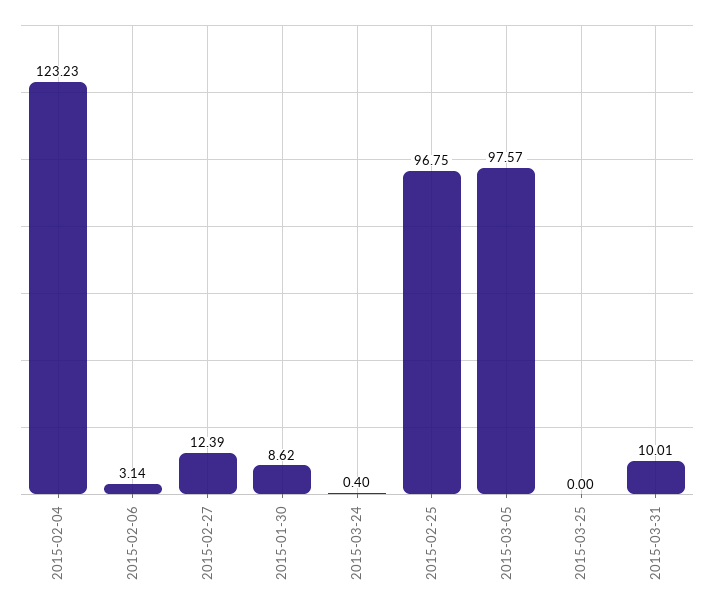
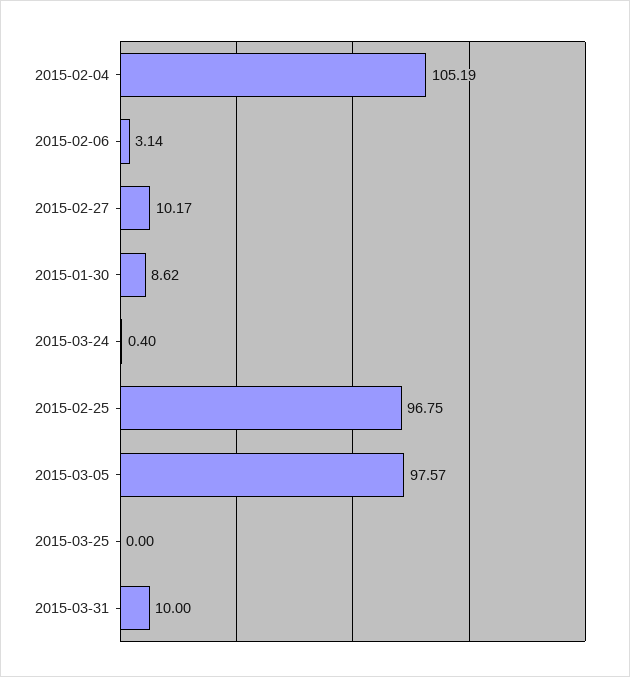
  {
-   "2015-02-04": 123.23,
+   "2015-02-04": 105.19,
    "2015-02-06": 3.14,
-   "2015-02-27": 12.39,
+   "2015-02-27": 10.17,
    "2015-01-30": 8.62,
    "2015-03-24": 0.4,
    "2015-02-25": 96.75,
    "2015-03-05": 97.57,
    "2015-03-25": 0,
-   "2015-03-31": 10.01
+   "2015-03-31": 10
  }

